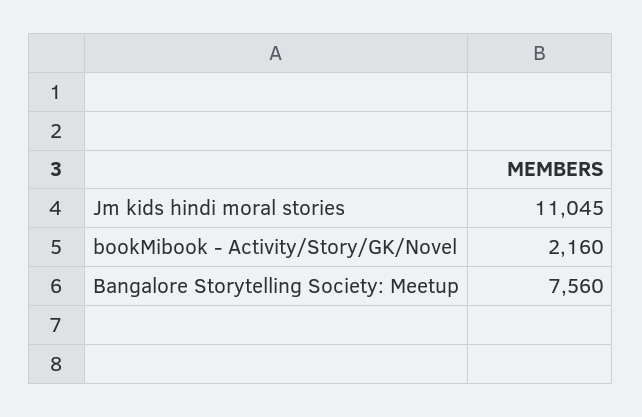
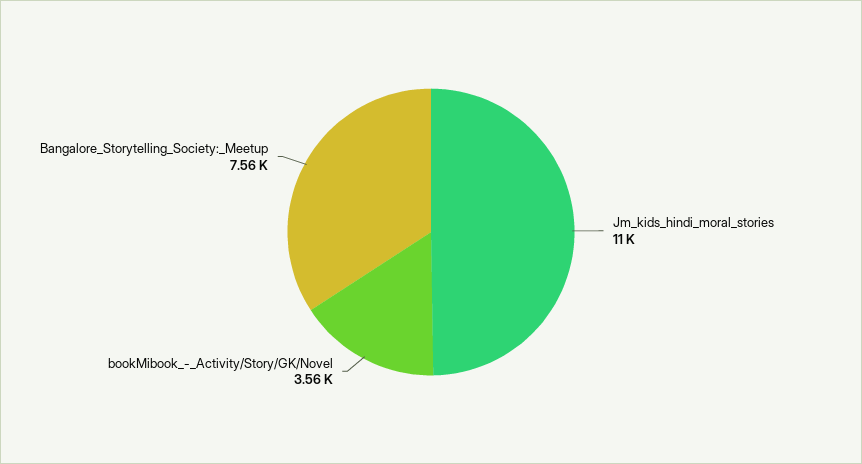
  {
    "Jm kids hindi moral stories": 11045,
-   "bookMibook - Activity/Story/GK/Novel": 2160,
+   "bookMibook - Activity/Story/GK/Novel": 3560,
    "Bangalore Storytelling Society: Meetup": 7560
  }

